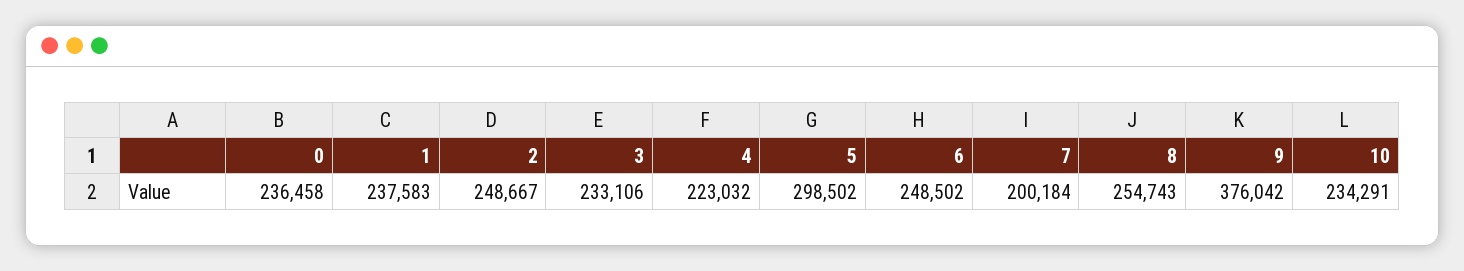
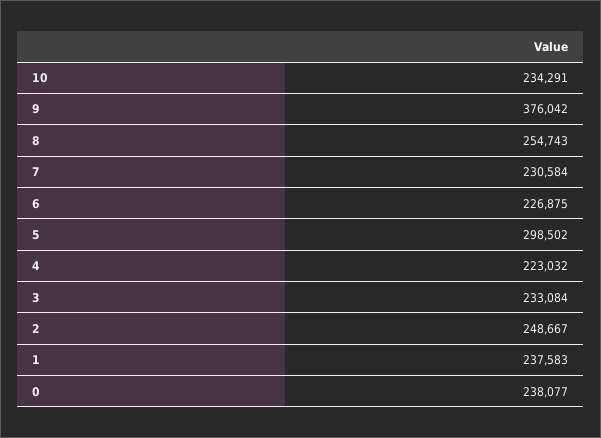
  {
-   "0": 236458,
+   "0": 238077,
    "1": 237583,
    "2": 248667,
-   "3": 233106,
+   "3": 233084,
    "4": 223032,
    "5": 298502,
-   "6": 248502,
+   "6": 226875,
-   "7": 200184,
+   "7": 230584,
    "8": 254743,
    "9": 376042,
    "10": 234291
  }

